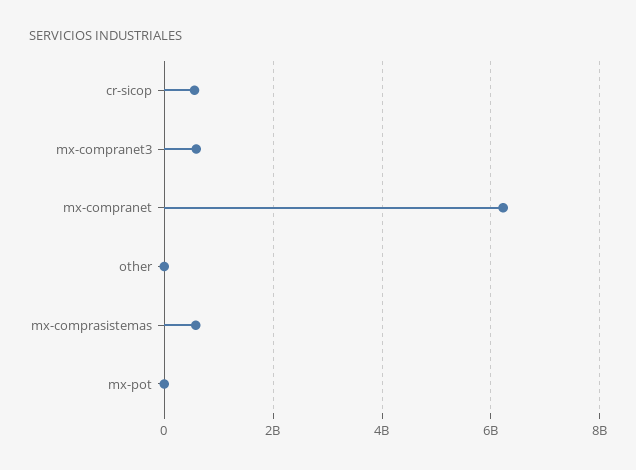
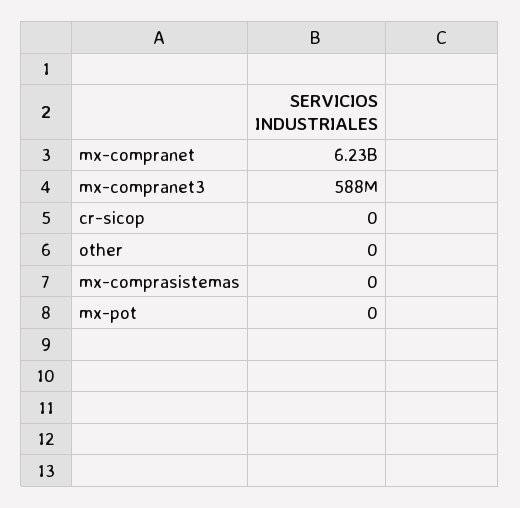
  {
-   "cr-sicop": 600000000,
+   "cr-sicop": 0,
    "mx-compranet3": 588000000,
    "mx-compranet": 6230000000,
    "other": 0,
-   "mx-comprasistemas": 600000000,
+   "mx-comprasistemas": 0,
    "mx-pot": 0
  }

